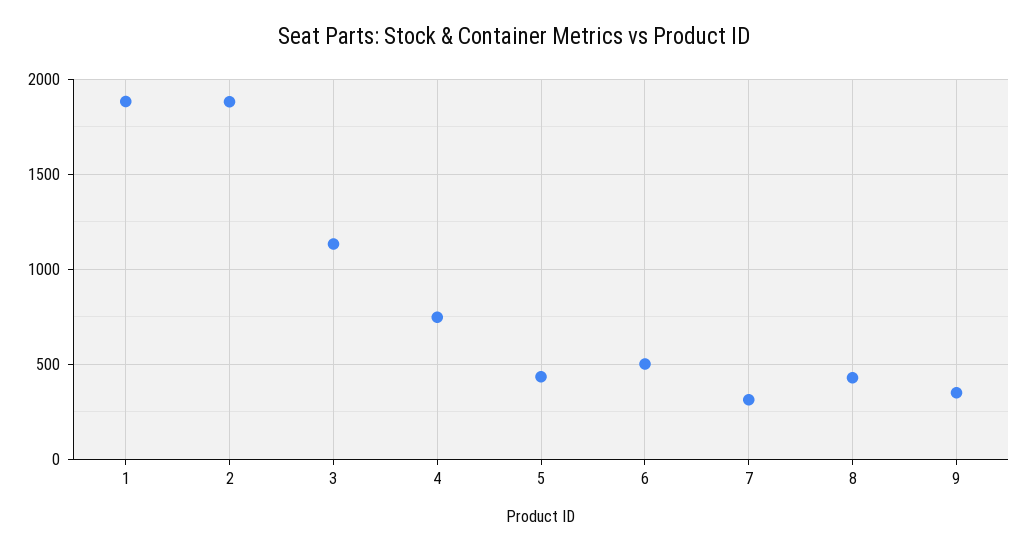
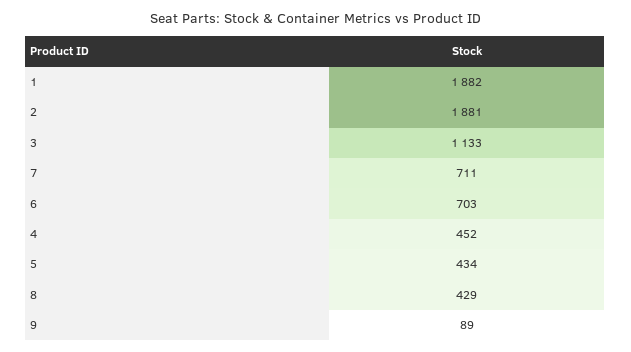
  {
    "1": 1882,
    "2": 1881,
    "3": 1133,
-   "4": 750,
+   "4": 452,
    "5": 434,
-   "6": 500,
+   "6": 703,
-   "7": 300,
+   "7": 711,
    "8": 429,
-   "9": 350
+   "9": 89
  }

